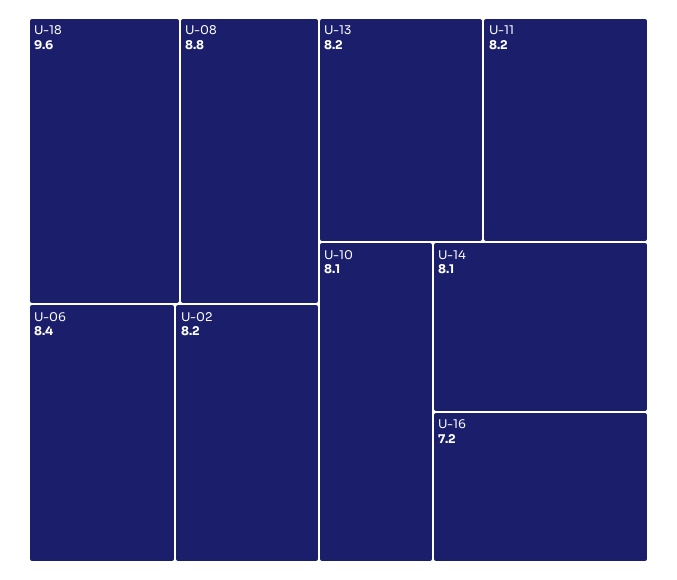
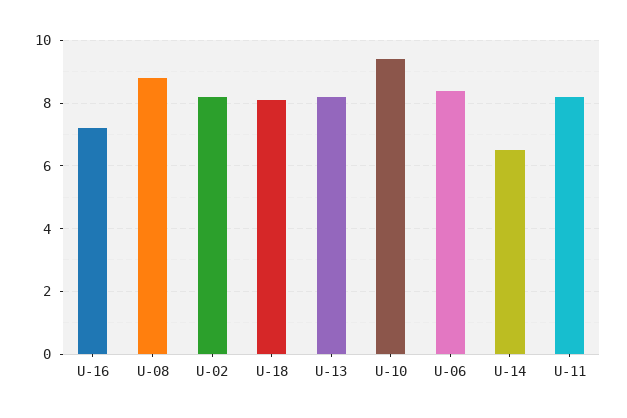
  {
-   "U-18": 9.6,
+   "U-18": 8,
    "U-08": 8.8,
    "U-06": 8.4,
    "U-02": 8.2,
    "U-13": 8.2,
    "U-11": 8.2,
-   "U-10": 8.1,
+   "U-10": 9.5,
-   "U-14": 8.1,
+   "U-14": 6.5,
    "U-16": 7.2
  }

